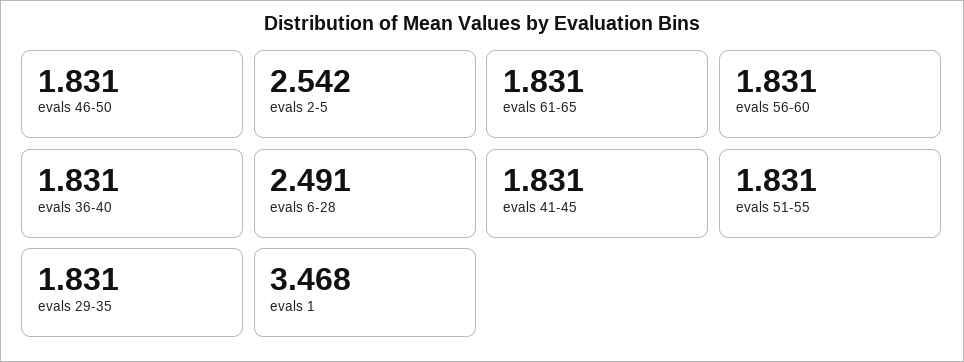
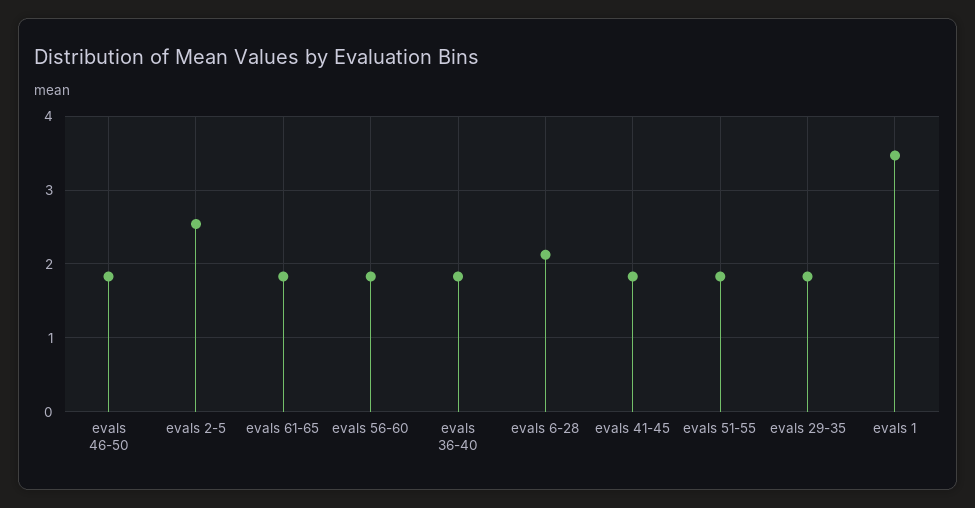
  {
    "evals 46-50": 1.831,
    "evals 2-5": 2.542,
    "evals 61-65": 1.831,
    "evals 56-60": 1.831,
    "evals 36-40": 1.831,
-   "evals 6-28": 2.491,
+   "evals 6-28": 2.1,
    "evals 41-45": 1.831,
    "evals 51-55": 1.831,
    "evals 29-35": 1.831,
    "evals 1": 3.468
  }

